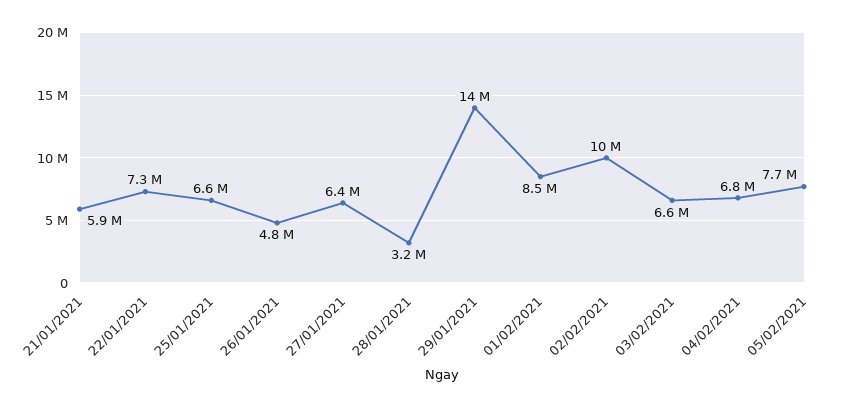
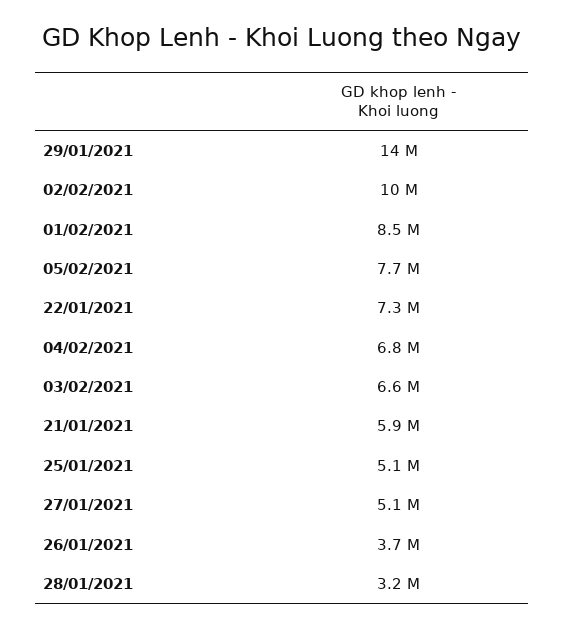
  {
    "21/01/2021": 5900000,
    "22/01/2021": 7300000,
-   "25/01/2021": 6600000,
+   "25/01/2021": 5100000,
-   "26/01/2021": 4800000,
+   "26/01/2021": 3700000,
-   "27/01/2021": 6400000,
+   "27/01/2021": 5100000,
    "28/01/2021": 3200000,
    "29/01/2021": 14000000,
    "01/02/2021": 8500000,
    "02/02/2021": 10000000,
    "03/02/2021": 6600000,
    "04/02/2021": 6800000,
    "05/02/2021": 7700000
  }

